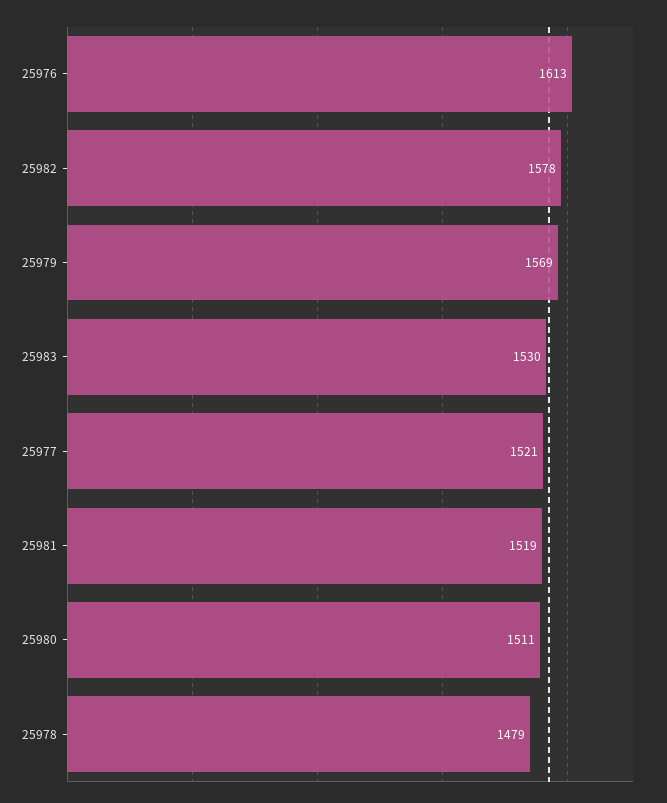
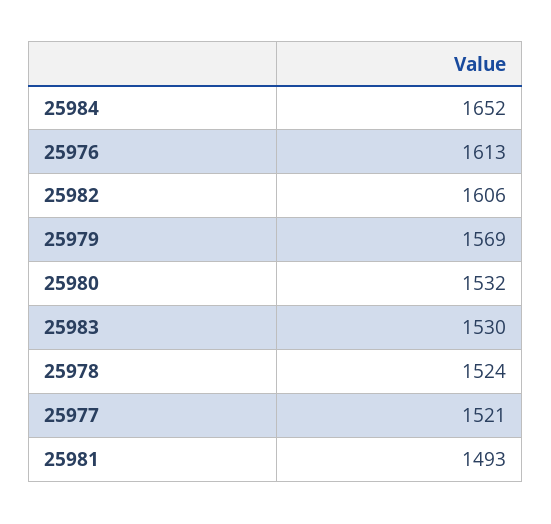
  {
    "25976": 1613,
-   "25982": 1578,
+   "25982": 1606,
    "25979": 1569,
    "25983": 1530,
    "25977": 1521,
-   "25981": 1519,
+   "25981": 1493,
-   "25980": 1511,
+   "25980": 1532,
-   "25978": 1479
+   "25978": 1524,
+   "25984": 1652
  }

